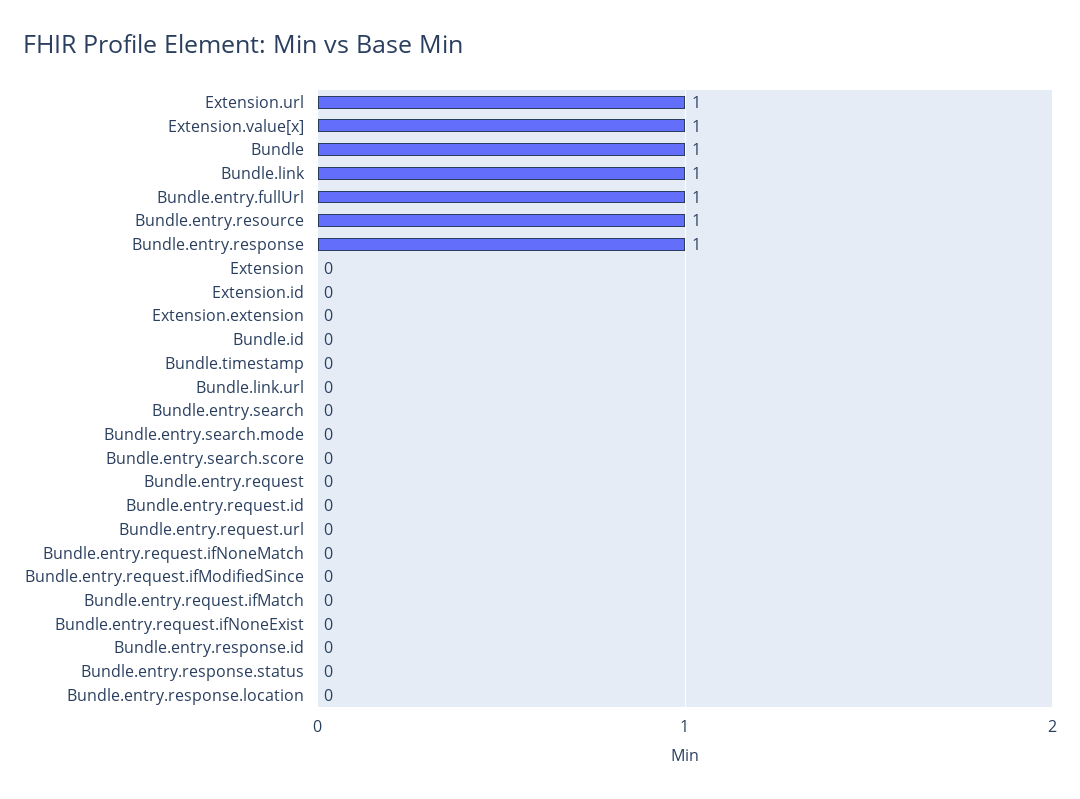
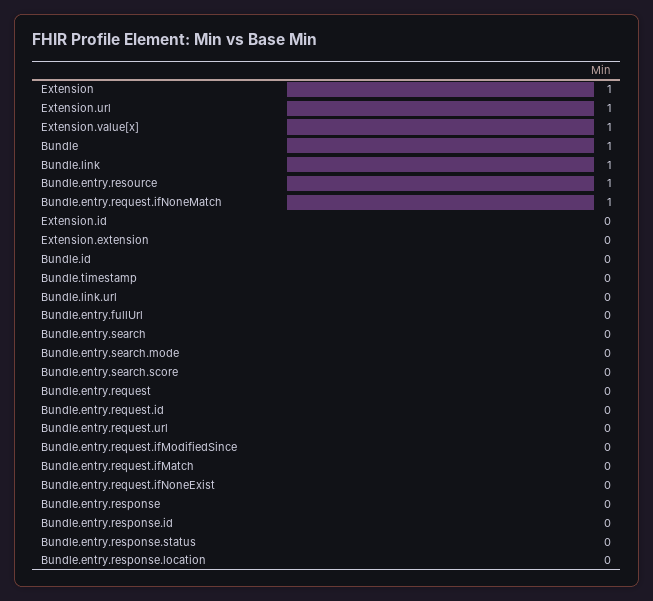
  {
    "Extension.url": 1,
    "Extension.value[x]": 1,
    "Bundle": 1,
    "Bundle.link": 1,
-   "Bundle.entry.fullUrl": 1,
+   "Bundle.entry.fullUrl": 0,
    "Bundle.entry.resource": 1,
-   "Bundle.entry.response": 1,
+   "Bundle.entry.response": 0,
-   "Extension": 0,
+   "Extension": 1,
    "Extension.id": 0,
    "Extension.extension": 0,
    "Bundle.id": 0,
    "Bundle.timestamp": 0,
    "Bundle.link.url": 0,
    "Bundle.entry.search": 0,
    "Bundle.entry.search.mode": 0,
    "Bundle.entry.search.score": 0,
    "Bundle.entry.request": 0,
    "Bundle.entry.request.id": 0,
    "Bundle.entry.request.url": 0,
-   "Bundle.entry.request.ifNoneMatch": 0,
+   "Bundle.entry.request.ifNoneMatch": 1,
    "Bundle.entry.request.ifModifiedSince": 0,
    "Bundle.entry.request.ifMatch": 0,
    "Bundle.entry.request.ifNoneExist": 0,
    "Bundle.entry.response.id": 0,
    "Bundle.entry.response.status": 0,
    "Bundle.entry.response.location": 0
  }

